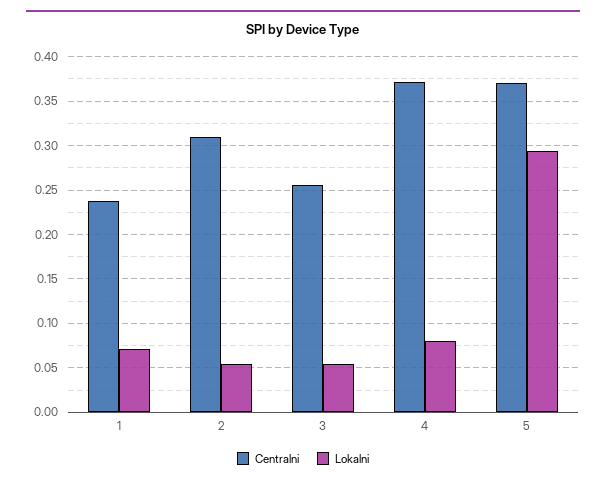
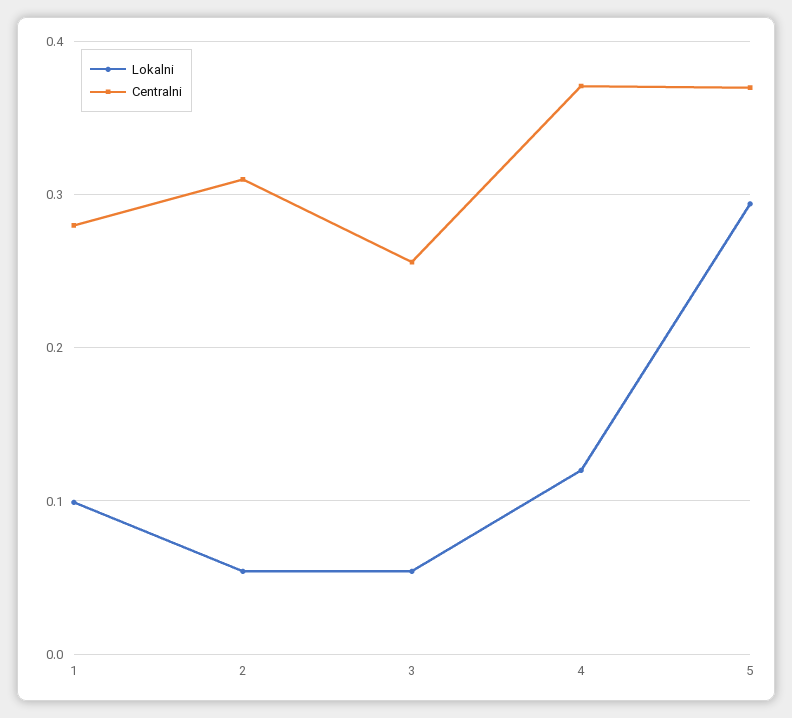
  {
    "Centralni": {
-     "1": 0.24,
+     "1": 0.28,
      "2": 0.31,
      "3": 0.26,
      "4": 0.37,
      "5": 0.37
    },
    "Lokalni": {
-     "1": 0.07,
+     "1": 0.1,
      "2": 0.05,
      "3": 0.05,
-     "4": 0.08,
+     "4": 0.12,
      "5": 0.29
    }
  }

